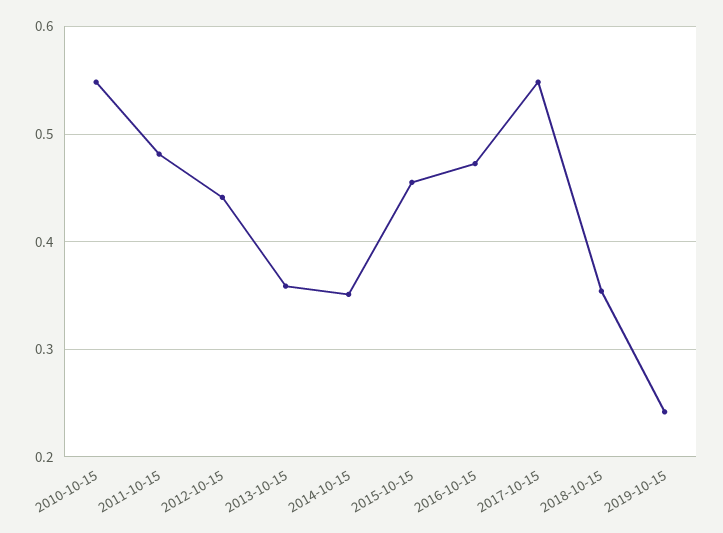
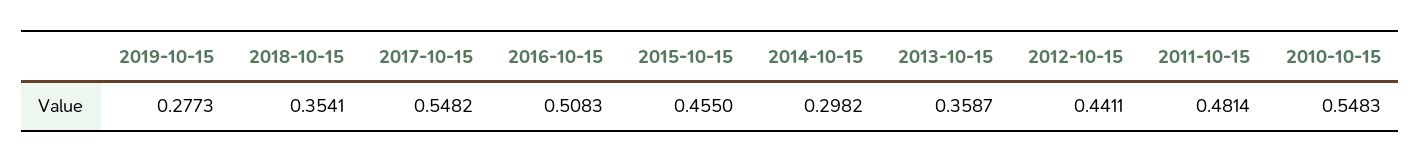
  {
    "2010-10-15": 0.5483,
    "2011-10-15": 0.4814,
    "2012-10-15": 0.4411,
    "2013-10-15": 0.3587,
-   "2014-10-15": 0.35,
+   "2014-10-15": 0.2982,
    "2015-10-15": 0.455,
-   "2016-10-15": 0.47,
+   "2016-10-15": 0.5083,
    "2017-10-15": 0.5482,
    "2018-10-15": 0.3541,
-   "2019-10-15": 0.24
+   "2019-10-15": 0.2773
  }

